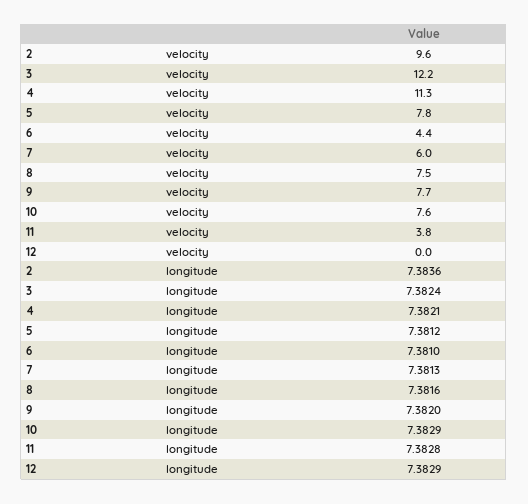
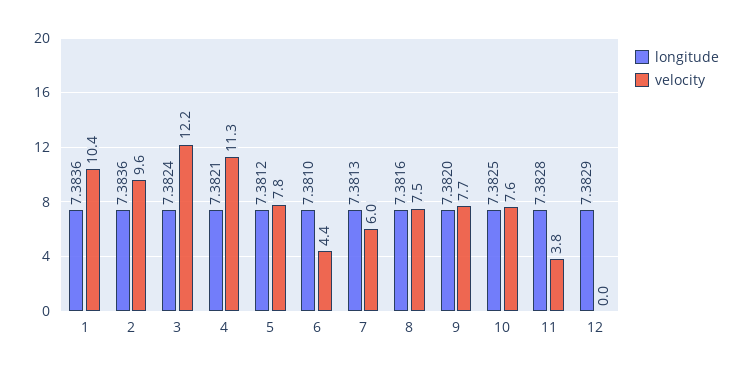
  {
    "velocity": {
      "2": 9.6,
      "3": 12.2,
      "4": 11.3,
      "5": 7.8,
      "6": 4.4,
      "7": 6,
      "8": 7.5,
      "9": 7.7,
      "10": 7.6,
      "11": 3.8,
-     "12": 0
+     "12": 0,
+     "1": 10.4
    },
    "longitude": {
      "2": 7.3836,
      "3": 7.3824,
      "4": 7.3821,
      "5": 7.3812,
      "6": 7.381,
      "7": 7.3813,
      "8": 7.3816,
      "9": 7.382,
-     "10": 7.3829,
+     "10": 7.3825,
      "11": 7.3828,
-     "12": 7.3829
+     "12": 7.3829,
+     "1": 7.3836
    }
  }

